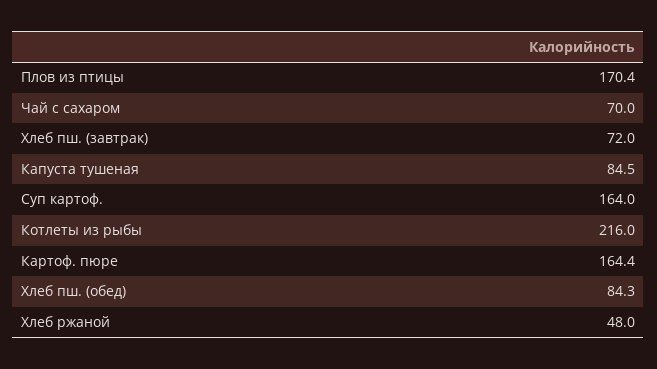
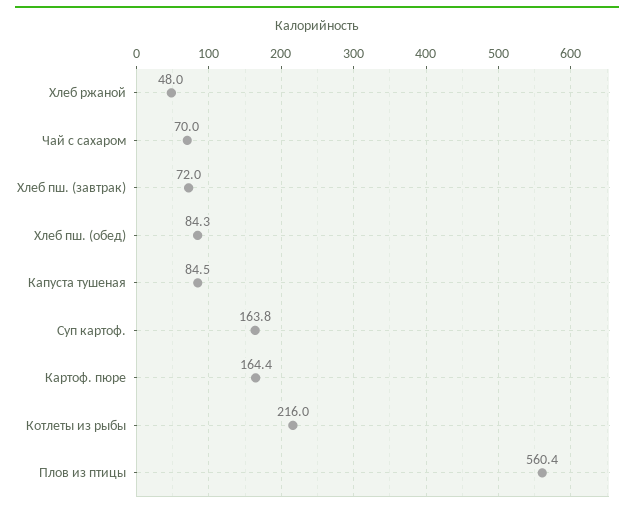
  {
-   "Плов из птицы": 170.4,
+   "Плов из птицы": 560.4,
    "Чай с сахаром": 70,
    "Хлеб пш. (завтрак)": 72,
    "Капуста тушеная": 84.5,
-   "Суп картоф.": 164,
+   "Суп картоф.": 163.8,
    "Котлеты из рыбы": 216,
    "Картоф. пюре": 164.4,
    "Хлеб пш. (обед)": 84.3,
    "Хлеб ржаной": 48
  }

